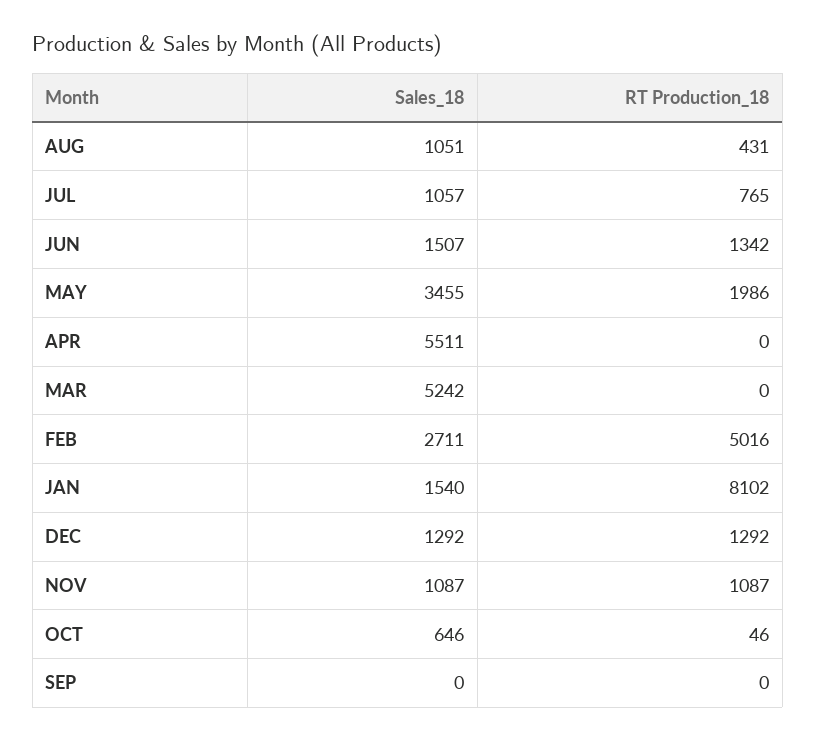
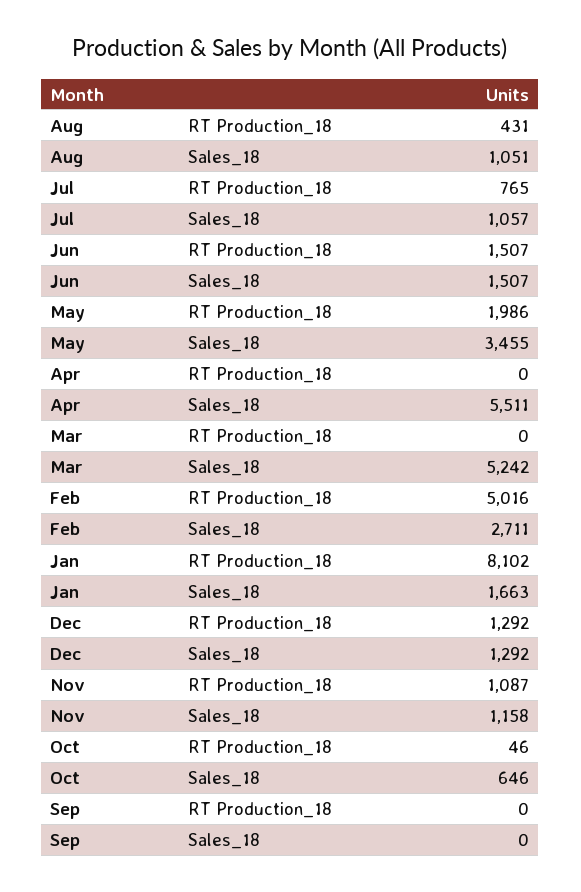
  {
    "Sales_18": {
      "AUG": 1051,
      "JUL": 1057,
      "JUN": 1507,
      "MAY": 3455,
      "APR": 5511,
      "MAR": 5242,
      "FEB": 2711,
-     "JAN": 1540,
+     "JAN": 1663,
      "DEC": 1292,
-     "NOV": 1087,
+     "NOV": 1158,
      "OCT": 646,
      "SEP": 0
    },
    "RT Production_18": {
      "AUG": 431,
      "JUL": 765,
-     "JUN": 1342,
+     "JUN": 1507,
      "MAY": 1986,
      "APR": 0,
      "MAR": 0,
      "FEB": 5016,
      "JAN": 8102,
      "DEC": 1292,
      "NOV": 1087,
      "OCT": 46,
      "SEP": 0
    }
  }

